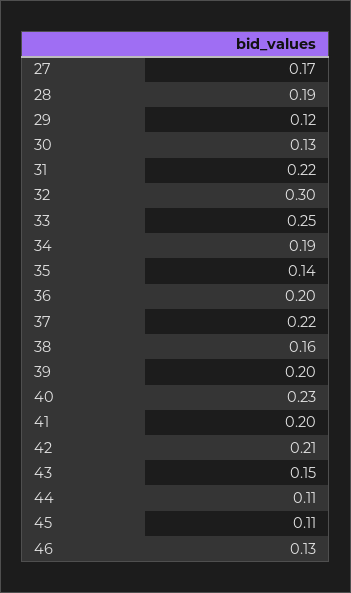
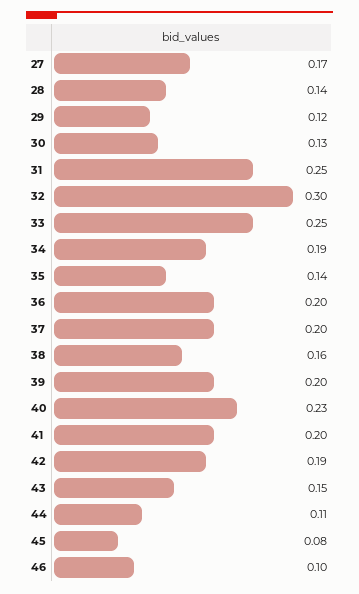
  {
    "27": 0.17,
-   "28": 0.19,
+   "28": 0.14,
    "29": 0.12,
    "30": 0.13,
-   "31": 0.22,
+   "31": 0.25,
    "32": 0.3,
    "33": 0.25,
    "34": 0.19,
    "35": 0.14,
    "36": 0.2,
-   "37": 0.22,
+   "37": 0.2,
    "38": 0.16,
    "39": 0.2,
    "40": 0.23,
    "41": 0.2,
-   "42": 0.21,
+   "42": 0.19,
    "43": 0.15,
    "44": 0.11,
-   "45": 0.11,
+   "45": 0.08,
-   "46": 0.13
+   "46": 0.1
  }

